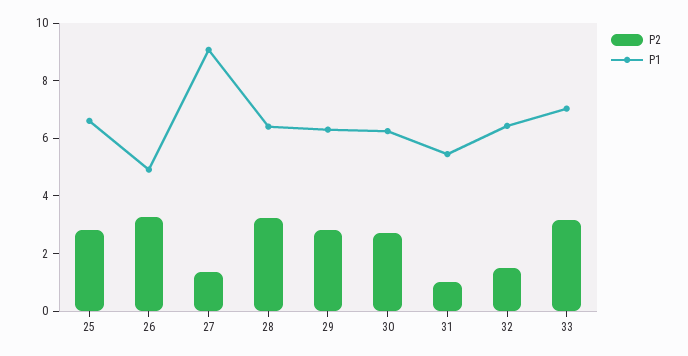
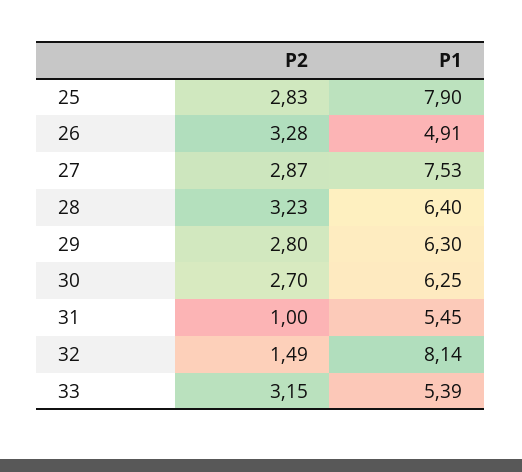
  {
    "P2": {
      "25": 2.83,
      "26": 3.28,
-     "27": 1.5,
+     "27": 2.87,
      "28": 3.23,
      "29": 2.8,
      "30": 2.7,
      "31": 1,
      "32": 1.49,
      "33": 3.15
    },
    "P1": {
-     "25": 6.5,
+     "25": 7.9,
      "26": 4.91,
-     "27": 9,
+     "27": 7.53,
      "28": 6.4,
      "29": 6.3,
      "30": 6.25,
      "31": 5.45,
-     "32": 6.5,
+     "32": 8.14,
-     "33": 7
+     "33": 5.39
    }
  }

